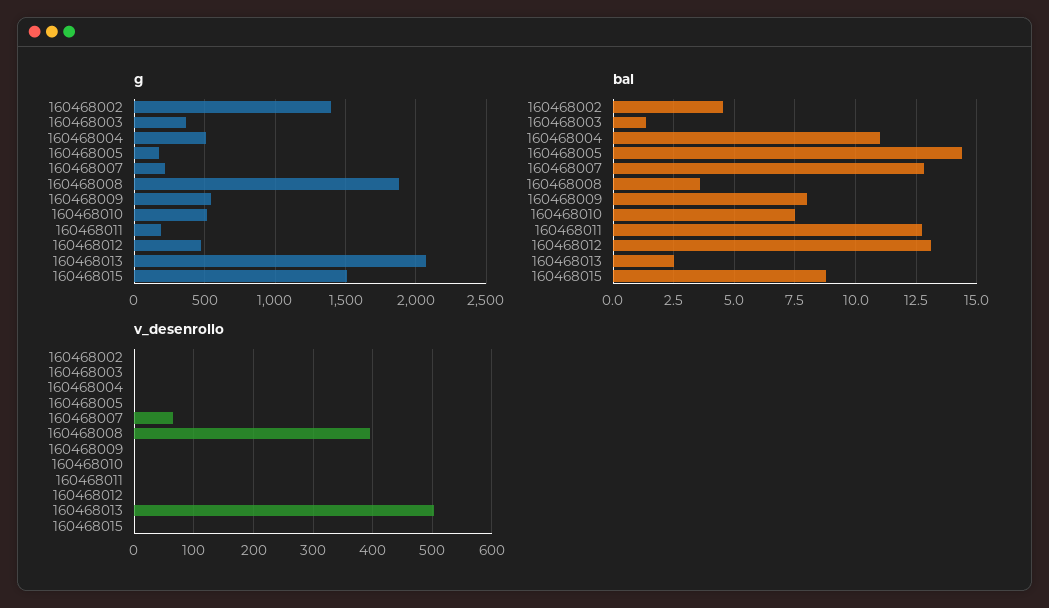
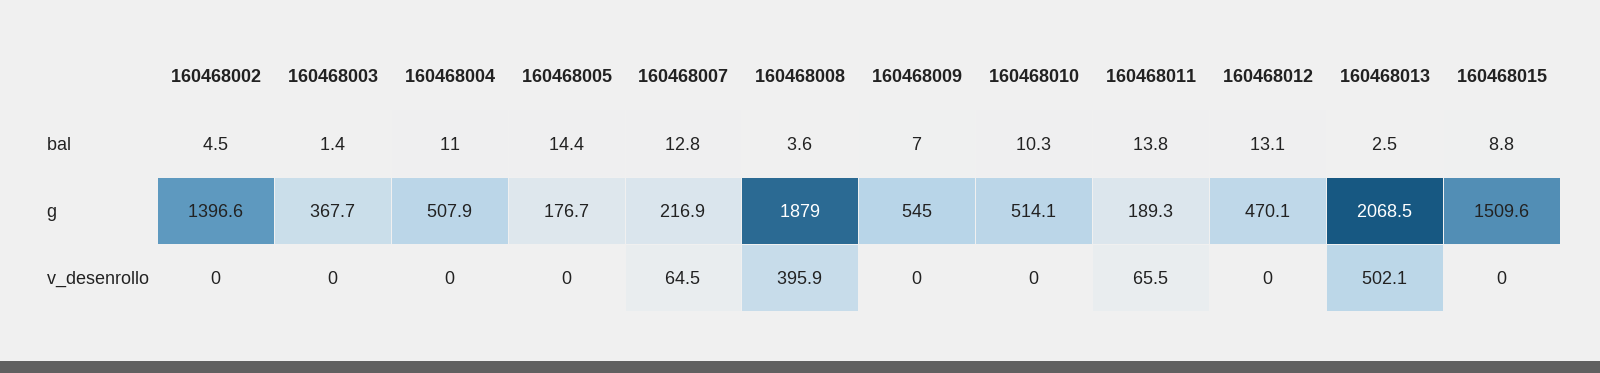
  {
    "g": {
      "160468002": 1396.6,
      "160468003": 367.7,
      "160468004": 507.9,
      "160468005": 176.7,
      "160468007": 216.9,
      "160468008": 1879,
      "160468009": 545,
      "160468010": 514.1,
      "160468011": 189.3,
      "160468012": 470.1,
      "160468013": 2068.5,
      "160468015": 1509.6
    },
    "bal": {
      "160468002": 4.5,
      "160468003": 1.4,
      "160468004": 11,
      "160468005": 14.4,
      "160468007": 12.8,
      "160468008": 3.6,
-     "160468009": 8,
+     "160468009": 7,
-     "160468010": 7.5,
+     "160468010": 10.3,
-     "160468011": 12.75,
+     "160468011": 13.8,
      "160468012": 13.1,
      "160468013": 2.5,
      "160468015": 8.8
    },
    "v_desenrollo": {
      "160468002": 0,
      "160468003": 0,
      "160468004": 0,
      "160468005": 0,
      "160468007": 64.5,
      "160468008": 395.9,
      "160468009": 0,
      "160468010": 0,
-     "160468011": 0,
+     "160468011": 65.5,
      "160468012": 0,
      "160468013": 502.1,
      "160468015": 0
    }
  }

